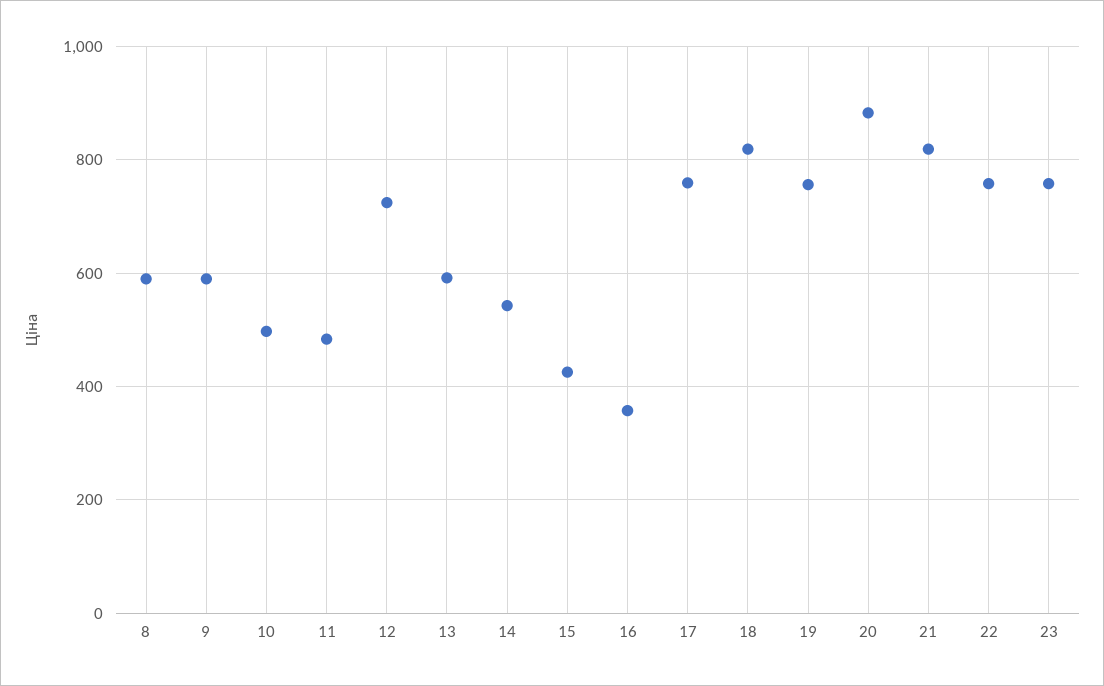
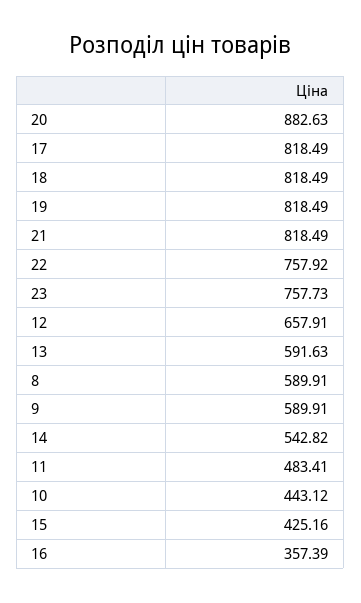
  {
    "8": 589.91,
    "9": 589.91,
-   "10": 500,
+   "10": 443.12,
    "11": 483.41,
-   "12": 720,
+   "12": 657.91,
    "13": 591.63,
    "14": 542.82,
    "15": 425.16,
    "16": 357.39,
-   "17": 760,
+   "17": 818.49,
    "18": 818.49,
-   "19": 760,
+   "19": 818.49,
    "20": 882.63,
    "21": 818.49,
    "22": 757.92,
    "23": 757.73
  }

